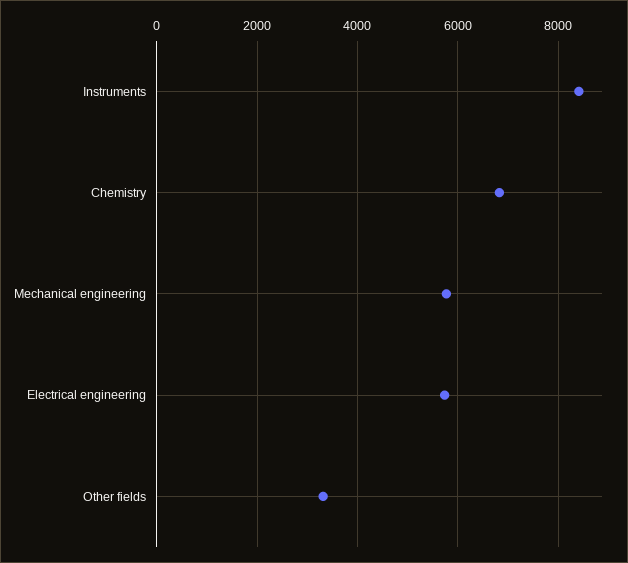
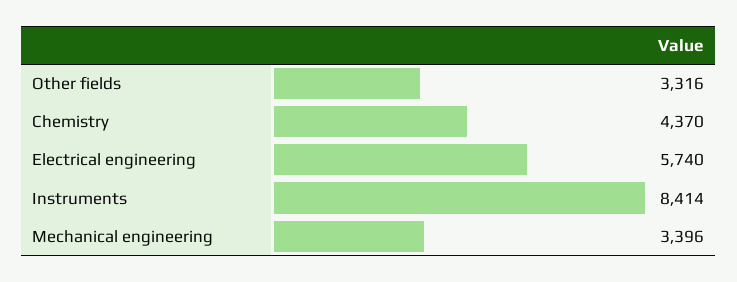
  {
    "Instruments": 8414,
-   "Chemistry": 6800,
+   "Chemistry": 4370,
-   "Mechanical engineering": 5800,
+   "Mechanical engineering": 3396,
    "Electrical engineering": 5740,
    "Other fields": 3316
  }

